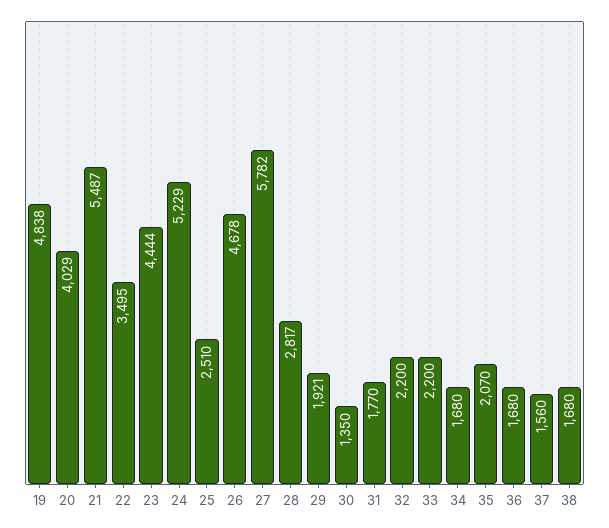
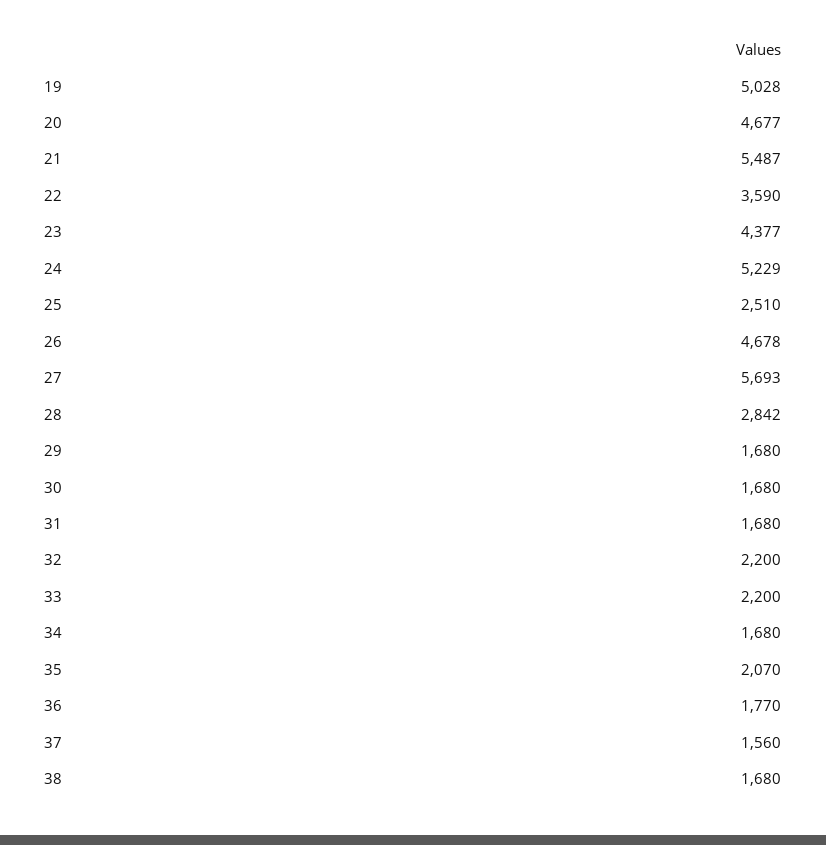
  {
-   "19": 4838,
+   "19": 5028,
-   "20": 4029,
+   "20": 4677,
    "21": 5487,
-   "22": 3495,
+   "22": 3590,
-   "23": 4444,
+   "23": 4377,
    "24": 5229,
    "25": 2510,
    "26": 4678,
-   "27": 5782,
+   "27": 5693,
-   "28": 2817,
+   "28": 2842,
-   "29": 1921,
+   "29": 1680,
-   "30": 1350,
+   "30": 1680,
-   "31": 1770,
+   "31": 1680,
    "32": 2200,
    "33": 2200,
    "34": 1680,
    "35": 2070,
-   "36": 1680,
+   "36": 1770,
    "37": 1560,
    "38": 1680
  }

